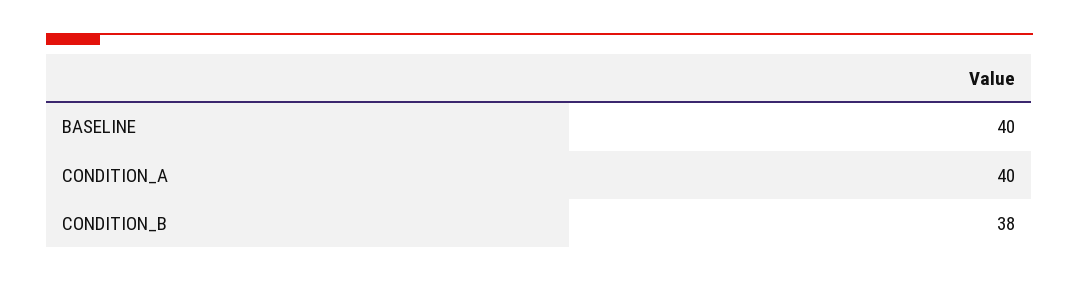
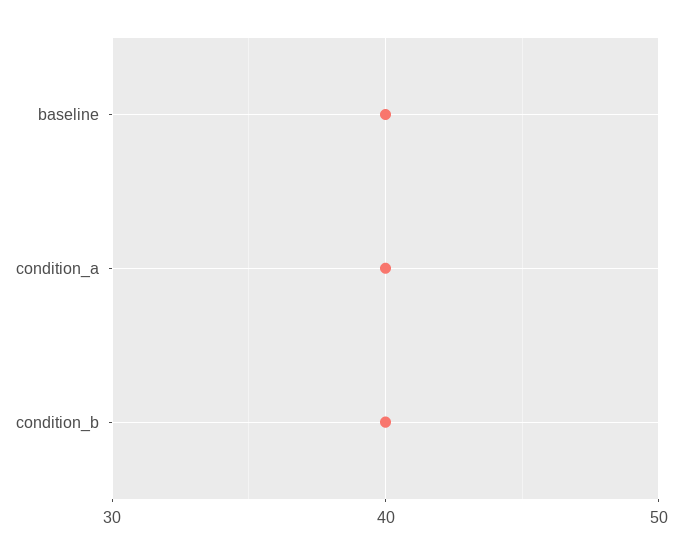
  {
    "BASELINE": 40,
    "CONDITION_A": 40,
-   "CONDITION_B": 38
+   "CONDITION_B": 40
  }

